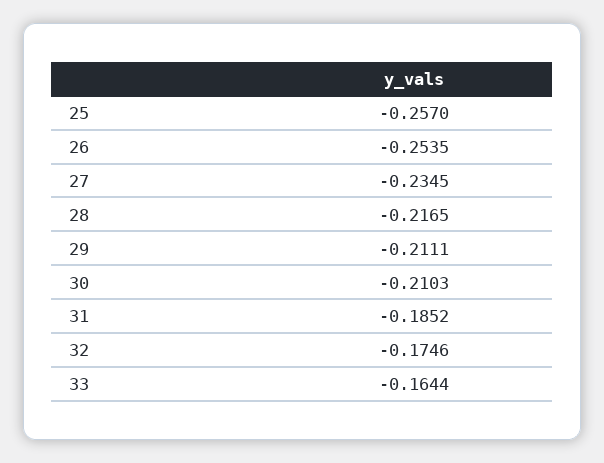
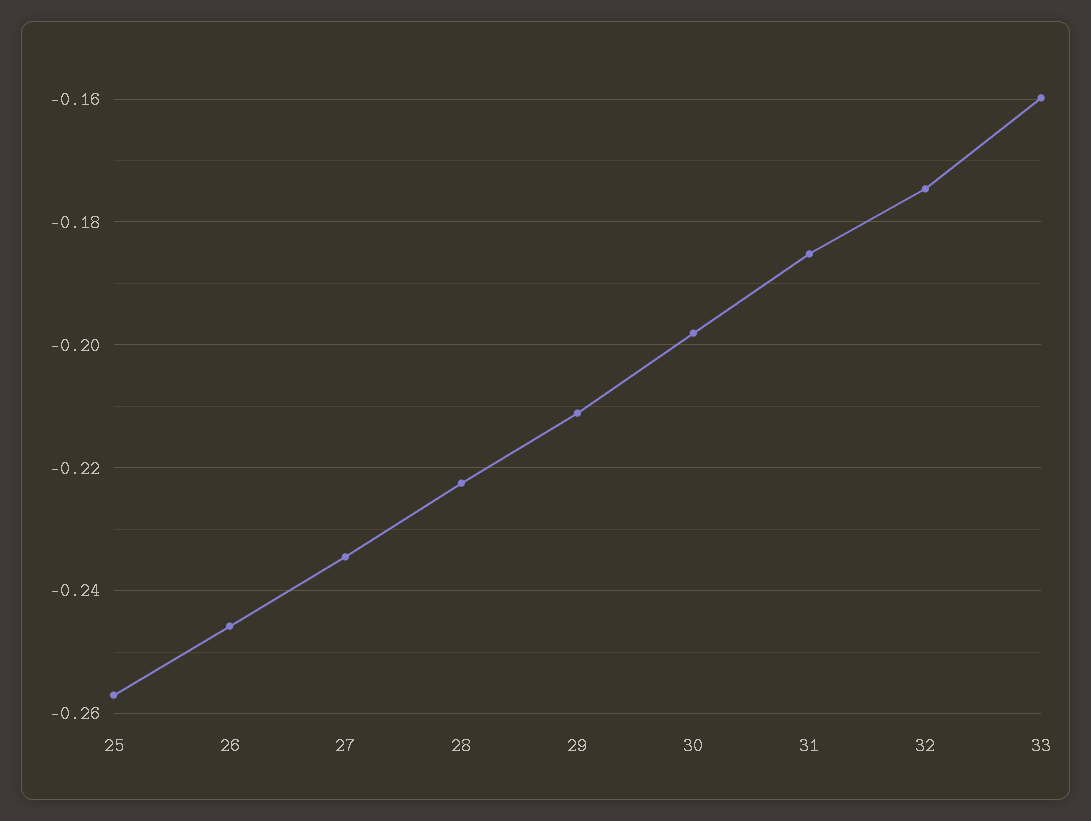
  {
    "25": -0.257,
-   "26": -0.2535,
+   "26": -0.246,
    "27": -0.2345,
-   "28": -0.2165,
+   "28": -0.222,
    "29": -0.2111,
-   "30": -0.2103,
+   "30": -0.198,
    "31": -0.1852,
    "32": -0.1746,
-   "33": -0.1644
+   "33": -0.16
  }

